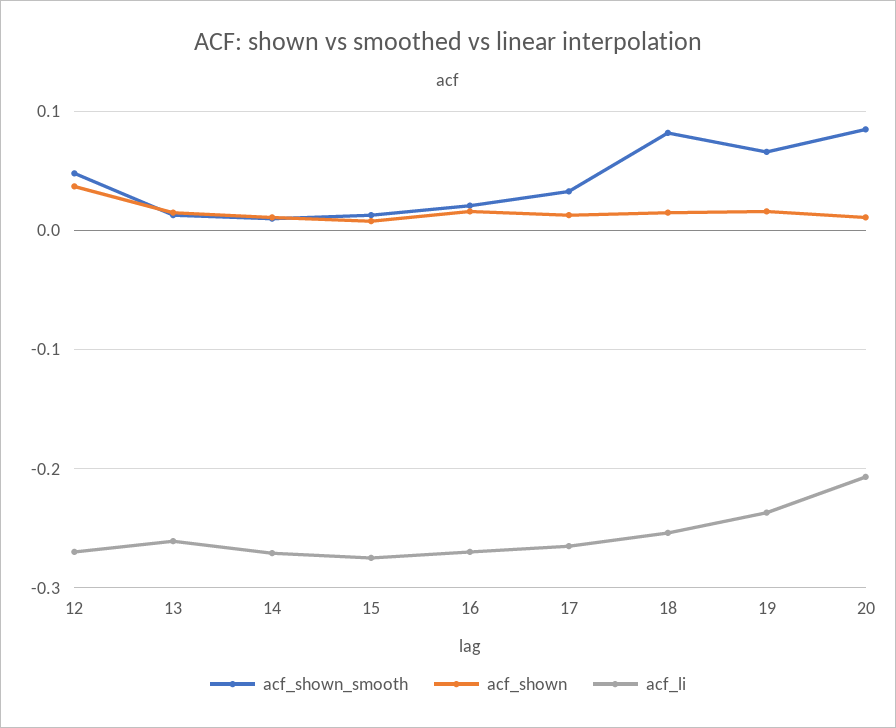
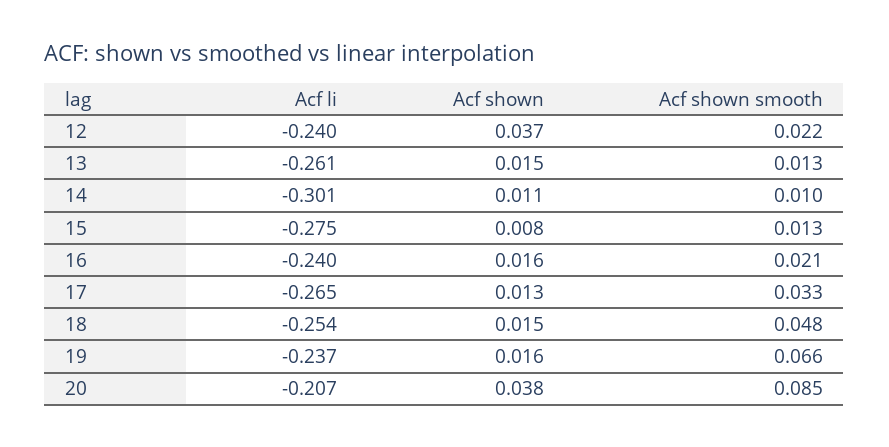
  {
    "acf_shown_smooth": {
-     "12": 0.05,
+     "12": 0.022,
      "13": 0.013,
      "14": 0.01,
      "15": 0.013,
      "16": 0.021,
      "17": 0.033,
-     "18": 0.08,
+     "18": 0.048,
      "19": 0.066,
      "20": 0.085
    },
    "acf_shown": {
      "12": 0.037,
      "13": 0.015,
      "14": 0.011,
      "15": 0.008,
      "16": 0.016,
      "17": 0.013,
      "18": 0.015,
      "19": 0.016,
-     "20": 0.01
+     "20": 0.038
    },
    "acf_li": {
-     "12": -0.27,
+     "12": -0.24,
      "13": -0.261,
-     "14": -0.27,
+     "14": -0.301,
      "15": -0.275,
-     "16": -0.27,
+     "16": -0.24,
      "17": -0.265,
      "18": -0.254,
      "19": -0.237,
      "20": -0.207
    }
  }

